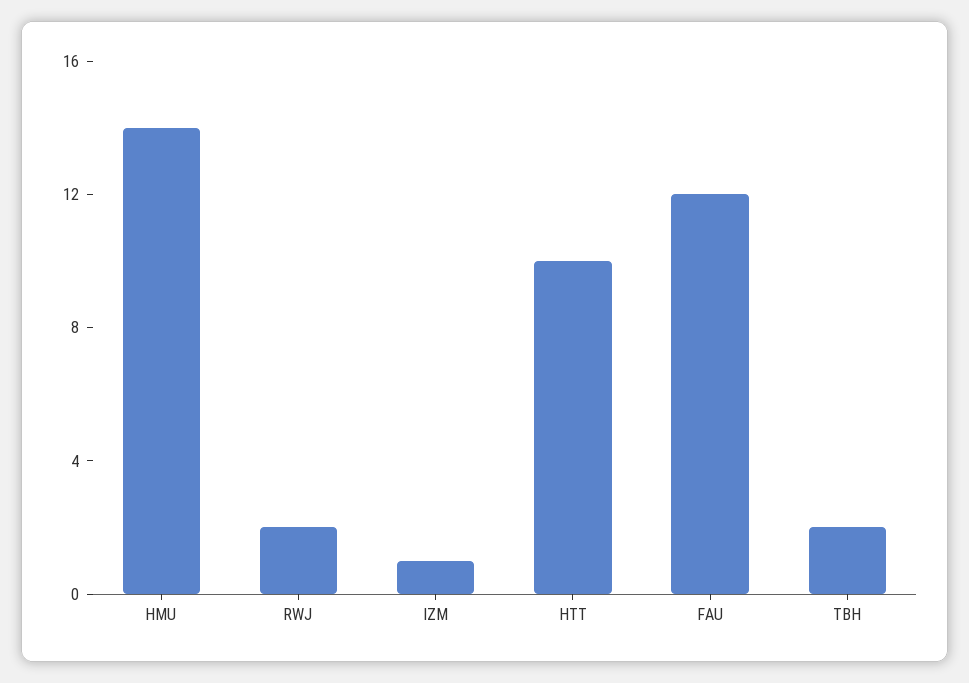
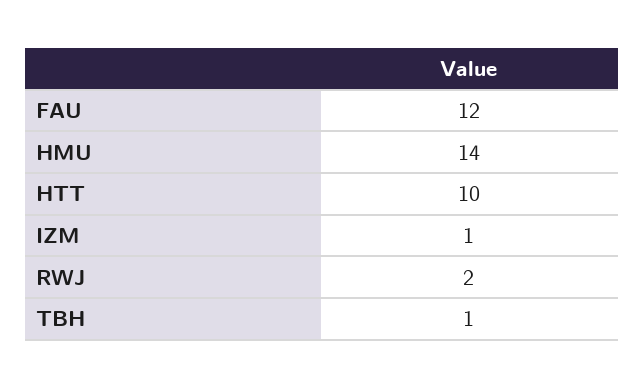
  {
    "HMU": 14,
    "RWJ": 2,
    "IZM": 1,
    "HTT": 10,
    "FAU": 12,
-   "TBH": 2
+   "TBH": 1
  }

